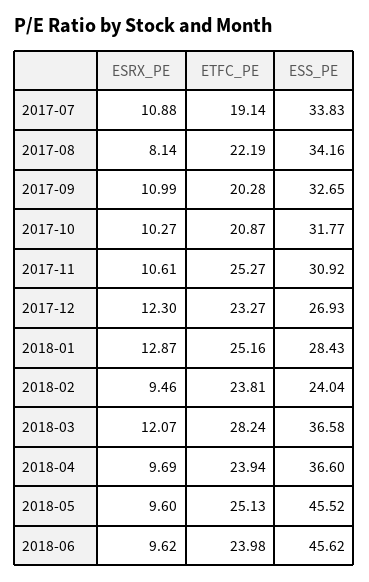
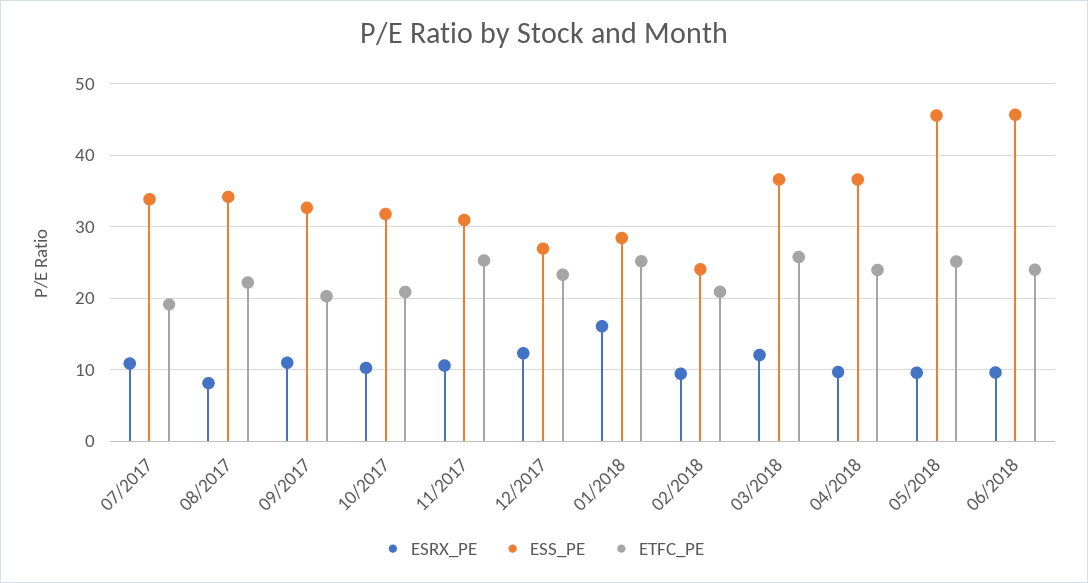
  {
    "ESRX_PE": {
      "2017-07": 10.88,
      "2017-08": 8.14,
      "2017-09": 10.99,
      "2017-10": 10.27,
      "2017-11": 10.61,
      "2017-12": 12.3,
-     "2018-01": 12.87,
+     "2018-01": 16,
      "2018-02": 9.46,
      "2018-03": 12.07,
      "2018-04": 9.69,
      "2018-05": 9.6,
      "2018-06": 9.62
    },
    "ETFC_PE": {
      "2017-07": 19.14,
      "2017-08": 22.19,
      "2017-09": 20.28,
      "2017-10": 20.87,
      "2017-11": 25.27,
      "2017-12": 23.27,
      "2018-01": 25.16,
-     "2018-02": 23.81,
+     "2018-02": 21,
-     "2018-03": 28.24,
+     "2018-03": 26,
      "2018-04": 23.94,
      "2018-05": 25.13,
      "2018-06": 23.98
    },
    "ESS_PE": {
      "2017-07": 33.83,
      "2017-08": 34.16,
      "2017-09": 32.65,
      "2017-10": 31.77,
      "2017-11": 30.92,
      "2017-12": 26.93,
      "2018-01": 28.43,
      "2018-02": 24.04,
      "2018-03": 36.58,
      "2018-04": 36.6,
      "2018-05": 45.52,
      "2018-06": 45.62
    }
  }

